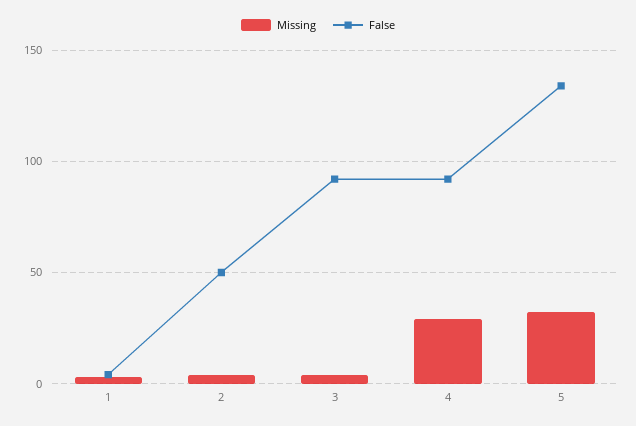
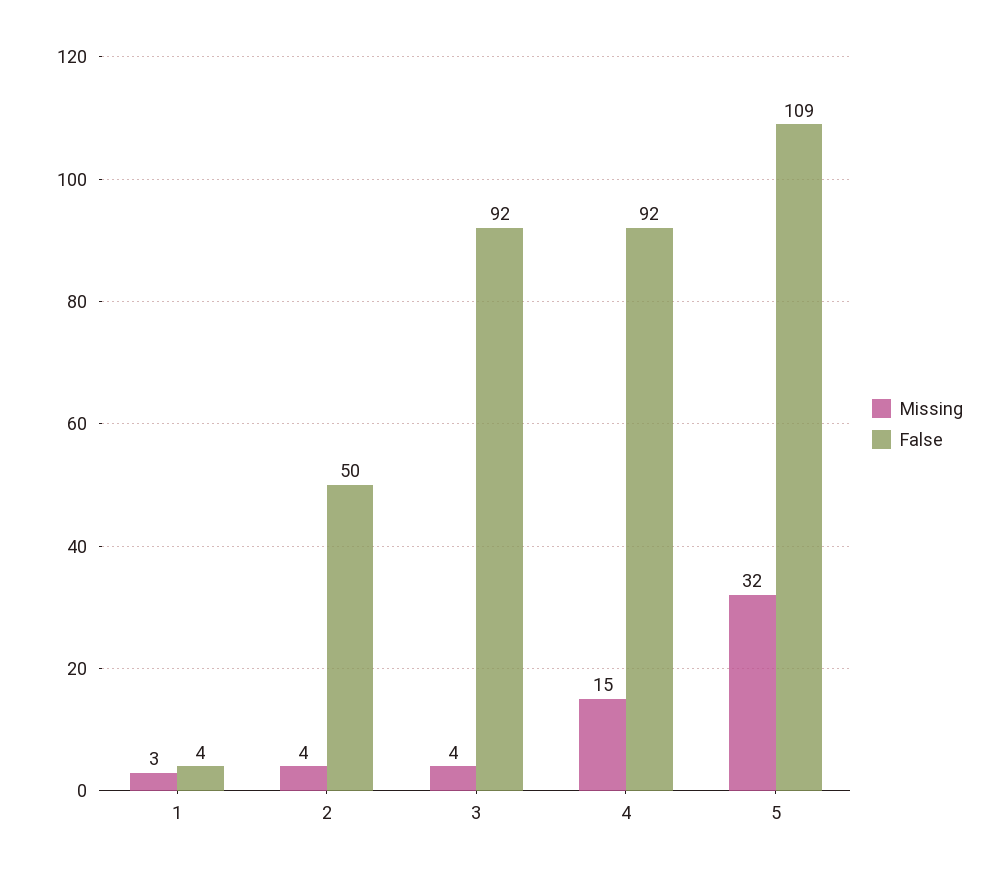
  {
    "Missing": {
      "1": 3,
      "2": 4,
      "3": 4,
-     "4": 30,
+     "4": 15,
      "5": 32
    },
    "False": {
      "1": 4,
      "2": 50,
      "3": 92,
      "4": 92,
-     "5": 135
+     "5": 109
    }
  }

